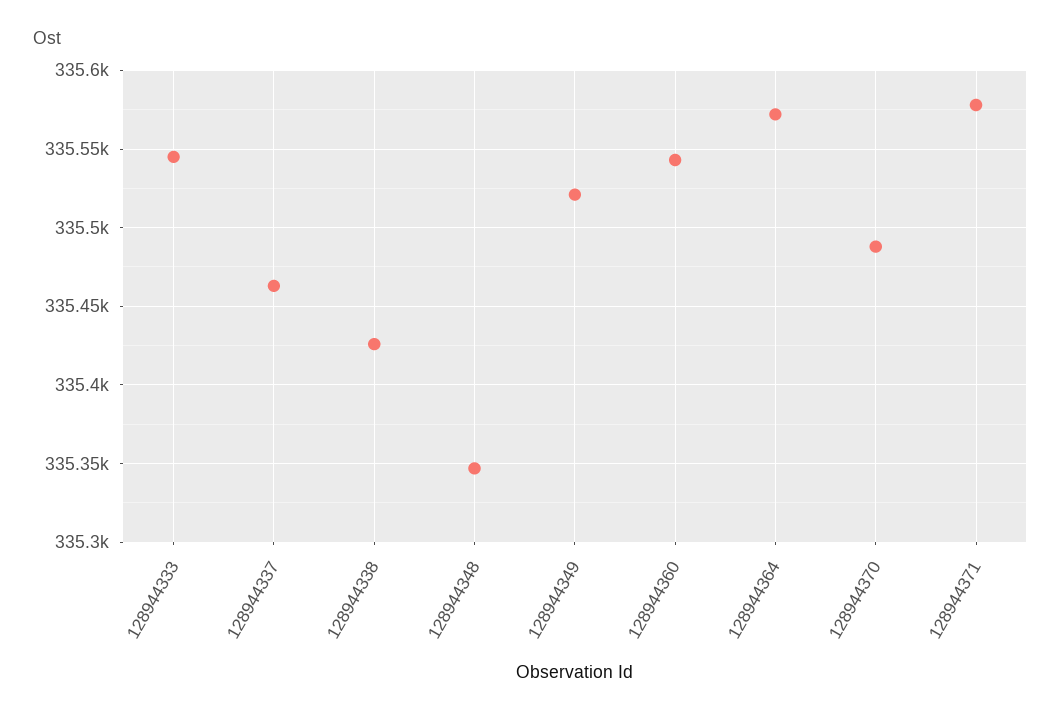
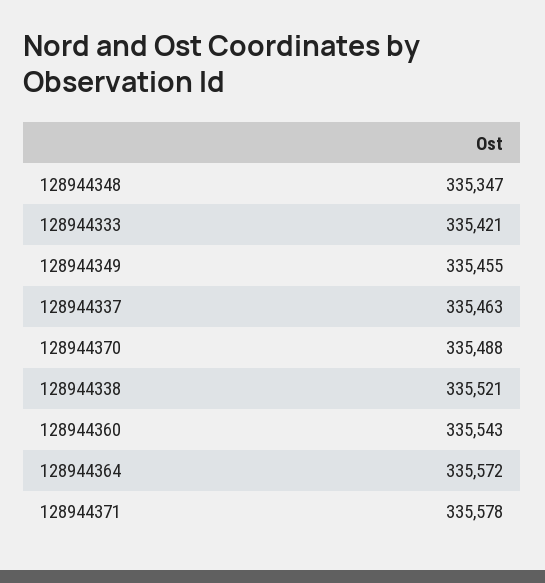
  {
-   "128944333": 335545,
+   "128944333": 335421,
    "128944337": 335463,
-   "128944338": 335425,
+   "128944338": 335521,
    "128944348": 335347,
-   "128944349": 335520,
+   "128944349": 335455,
    "128944360": 335543,
    "128944364": 335572,
    "128944370": 335488,
    "128944371": 335578
  }

